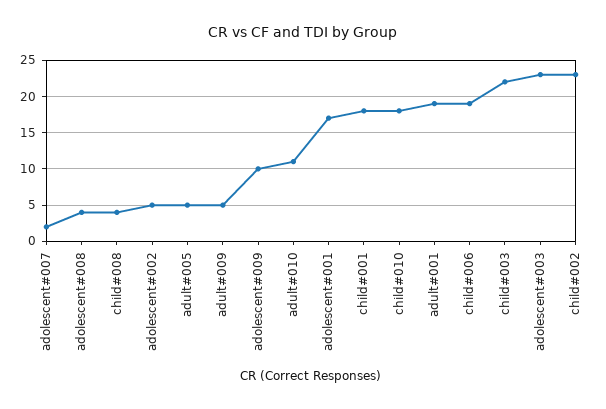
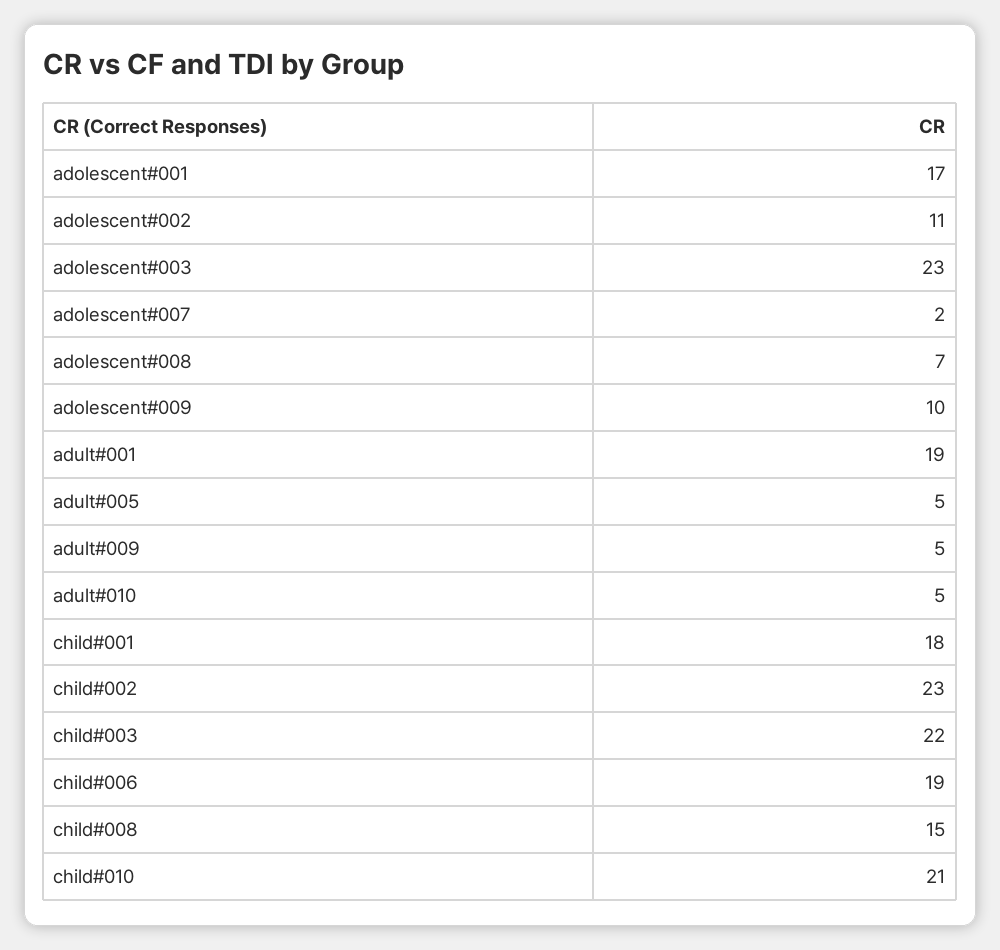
  {
    "adolescent#007": 2,
-   "adolescent#008": 4,
+   "adolescent#008": 7,
-   "child#008": 4,
+   "child#008": 15,
-   "adolescent#002": 5,
+   "adolescent#002": 11,
    "adult#005": 5,
    "adult#009": 5,
    "adolescent#009": 10,
-   "adult#010": 11,
+   "adult#010": 5,
    "adolescent#001": 17,
    "child#001": 18,
-   "child#010": 18,
+   "child#010": 21,
    "adult#001": 19,
    "child#006": 19,
    "child#003": 22,
    "adolescent#003": 23,
    "child#002": 23
  }

